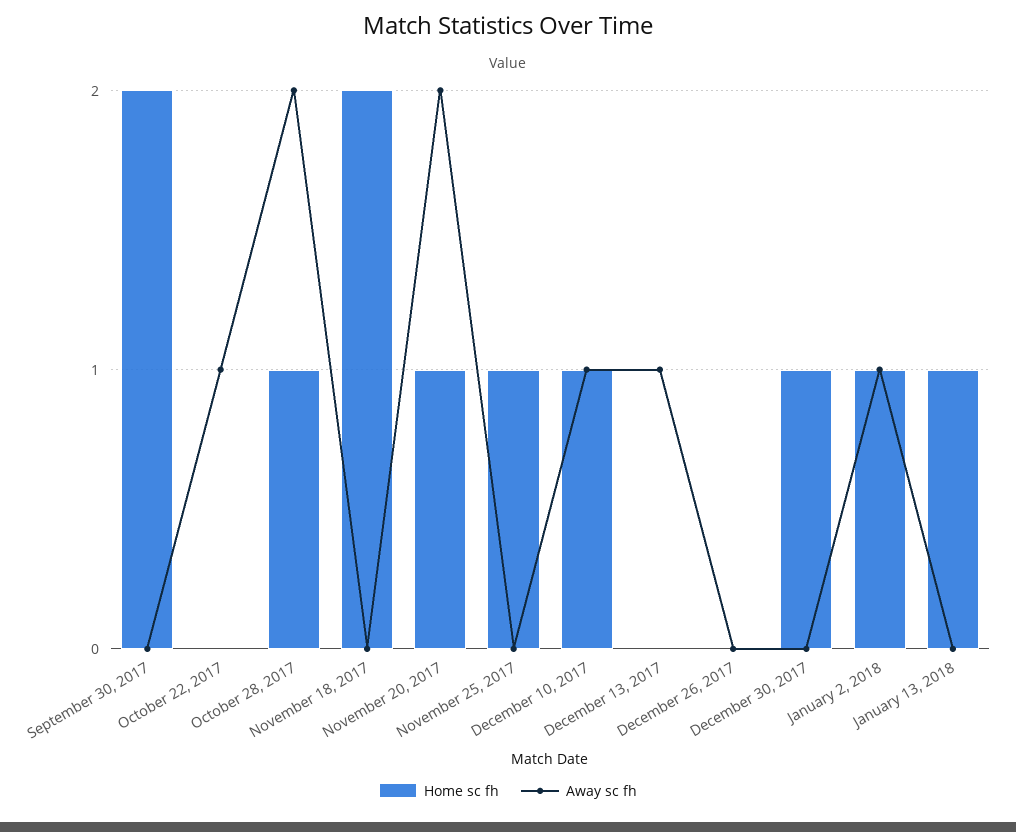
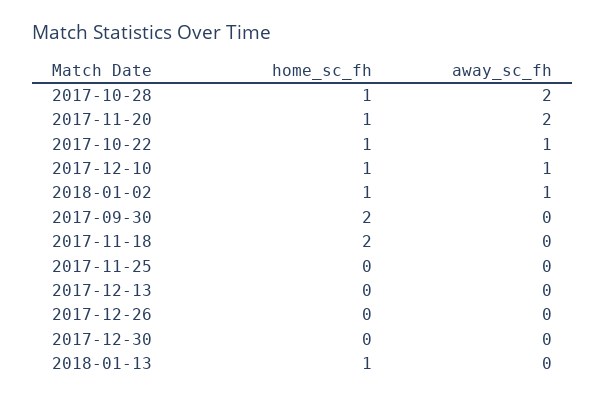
  {
    "Home sc fh": {
      "September 30, 2017": 2,
-     "October 22, 2017": 0,
+     "October 22, 2017": 1,
      "October 28, 2017": 1,
      "November 18, 2017": 2,
      "November 20, 2017": 1,
-     "November 25, 2017": 1,
+     "November 25, 2017": 0,
      "December 10, 2017": 1,
      "December 13, 2017": 0,
      "December 26, 2017": 0,
-     "December 30, 2017": 1,
+     "December 30, 2017": 0,
      "January 2, 2018": 1,
      "January 13, 2018": 1
    },
    "Away sc fh": {
      "September 30, 2017": 0,
      "October 22, 2017": 1,
      "October 28, 2017": 2,
      "November 18, 2017": 0,
      "November 20, 2017": 2,
      "November 25, 2017": 0,
      "December 10, 2017": 1,
-     "December 13, 2017": 1,
+     "December 13, 2017": 0,
      "December 26, 2017": 0,
      "December 30, 2017": 0,
      "January 2, 2018": 1,
      "January 13, 2018": 0
    }
  }

